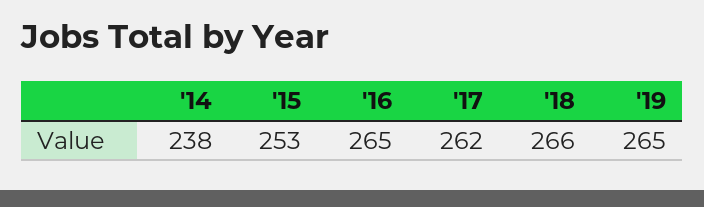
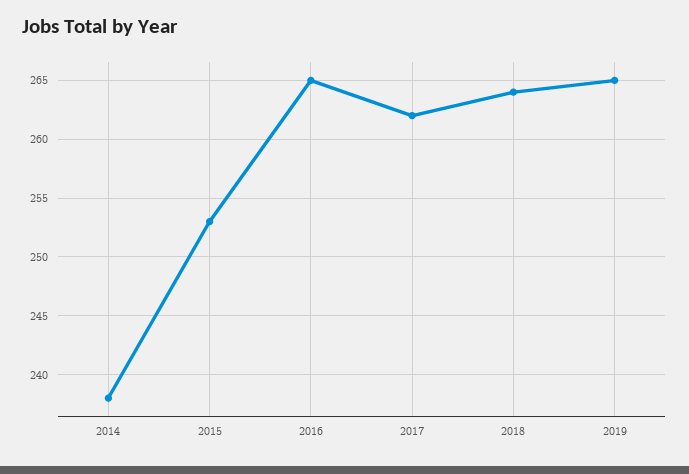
  {
    "'14": 238,
    "'15": 253,
    "'16": 265,
    "'17": 262,
-   "'18": 266,
+   "'18": 264,
    "'19": 265
  }

